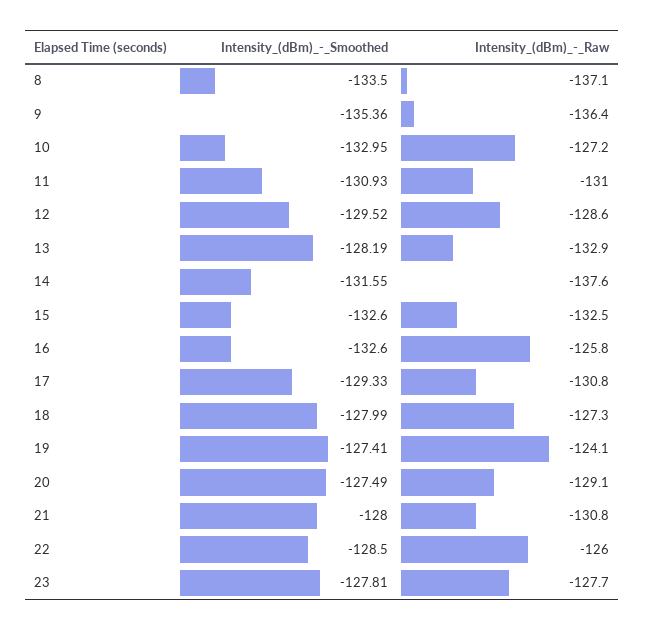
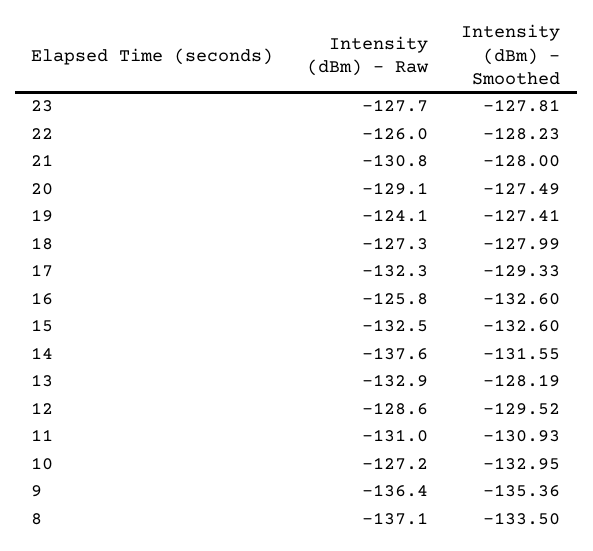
  {
    "Intensity_(dBm)_-_Smoothed": {
      "8": -133.5,
      "9": -135.36,
      "10": -132.95,
      "11": -130.93,
      "12": -129.52,
      "13": -128.19,
      "14": -131.55,
      "15": -132.6,
      "16": -132.6,
      "17": -129.33,
      "18": -127.99,
      "19": -127.41,
      "20": -127.49,
      "21": -128,
-     "22": -128.5,
+     "22": -128.23,
      "23": -127.81
    },
    "Intensity_(dBm)_-_Raw": {
      "8": -137.1,
      "9": -136.4,
      "10": -127.2,
      "11": -131,
      "12": -128.6,
      "13": -132.9,
      "14": -137.6,
      "15": -132.5,
      "16": -125.8,
-     "17": -130.8,
+     "17": -132.3,
      "18": -127.3,
      "19": -124.1,
      "20": -129.1,
      "21": -130.8,
      "22": -126,
      "23": -127.7
    }
  }

